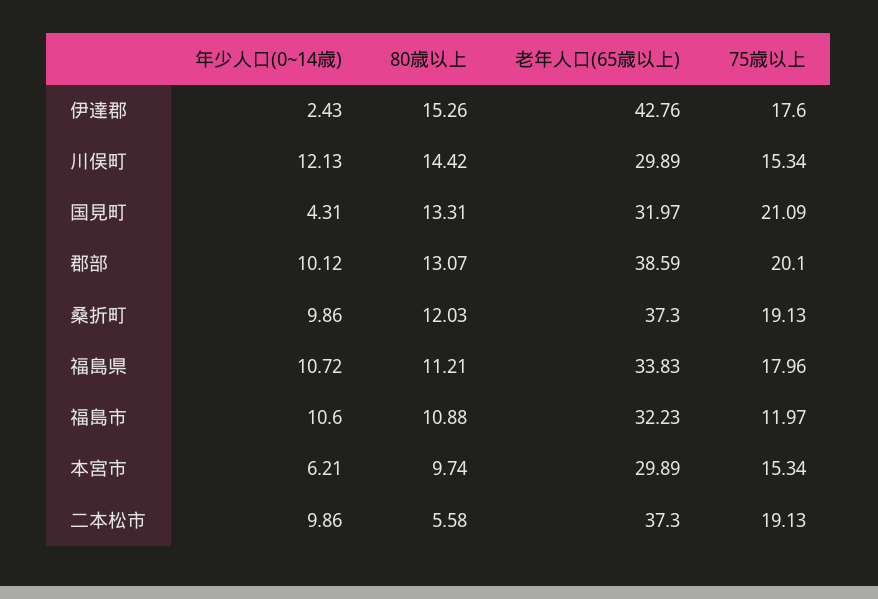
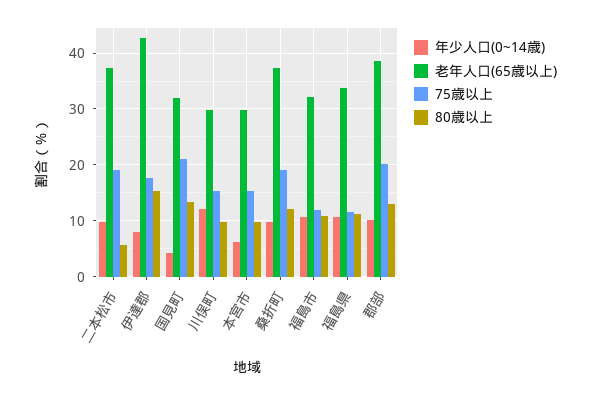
  {
    "年少人口(0~14歳)": {
-     "伊達郡": 2.43,
+     "伊達郡": 8,
      "川俣町": 12.13,
      "国見町": 4.31,
      "郡部": 10.12,
      "桑折町": 9.86,
      "福島県": 10.72,
      "福島市": 10.6,
      "本宮市": 6.21,
      "二本松市": 9.86
    },
    "80歳以上": {
      "伊達郡": 15.26,
-     "川俣町": 14.42,
+     "川俣町": 10,
      "国見町": 13.31,
      "郡部": 13.07,
      "桑折町": 12.03,
      "福島県": 11.21,
      "福島市": 10.88,
      "本宮市": 9.74,
      "二本松市": 5.58
    },
    "老年人口(65歳以上)": {
      "伊達郡": 42.76,
      "川俣町": 29.89,
      "国見町": 31.97,
      "郡部": 38.59,
      "桑折町": 37.3,
      "福島県": 33.83,
      "福島市": 32.23,
      "本宮市": 29.89,
      "二本松市": 37.3
    },
    "75歳以上": {
      "伊達郡": 17.6,
      "川俣町": 15.34,
      "国見町": 21.09,
      "郡部": 20.1,
      "桑折町": 19.13,
-     "福島県": 17.96,
+     "福島県": 12,
      "福島市": 11.97,
      "本宮市": 15.34,
      "二本松市": 19.13
    }
  }

